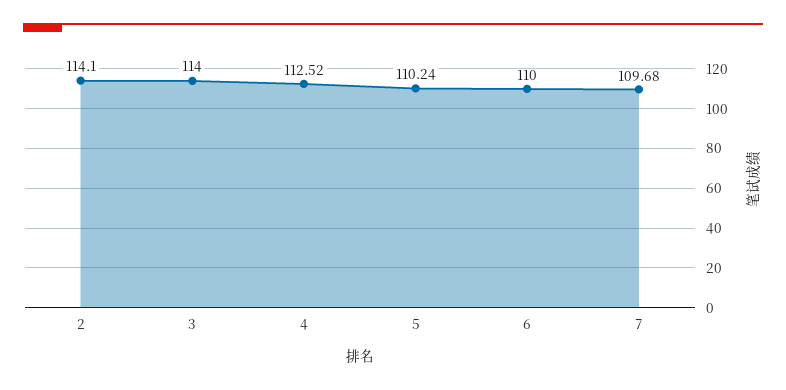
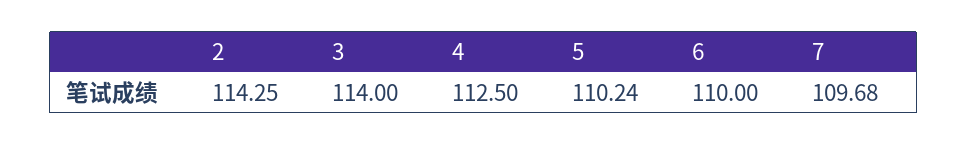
  {
-   "2": 114.1,
+   "2": 114.25,
    "3": 114,
-   "4": 112.52,
+   "4": 112.5,
    "5": 110.24,
    "6": 110,
    "7": 109.68
  }

